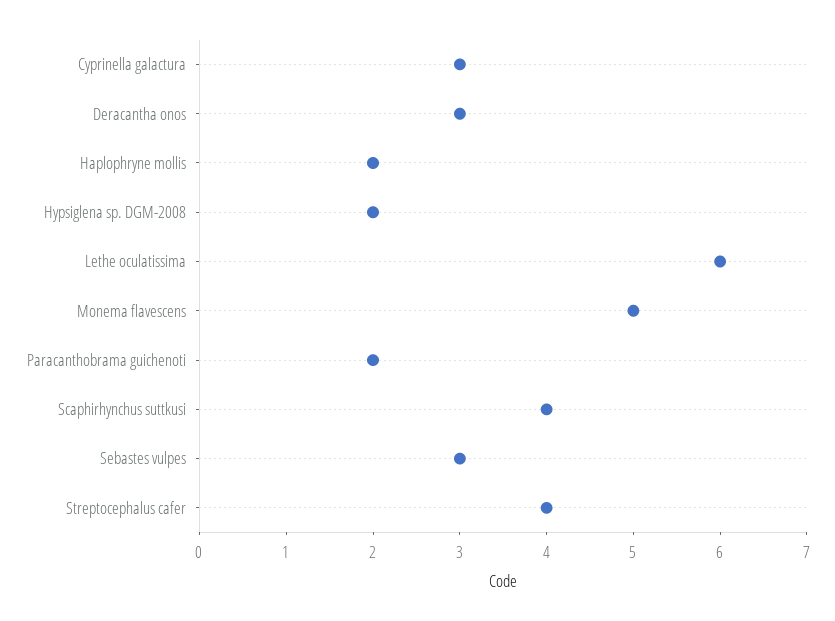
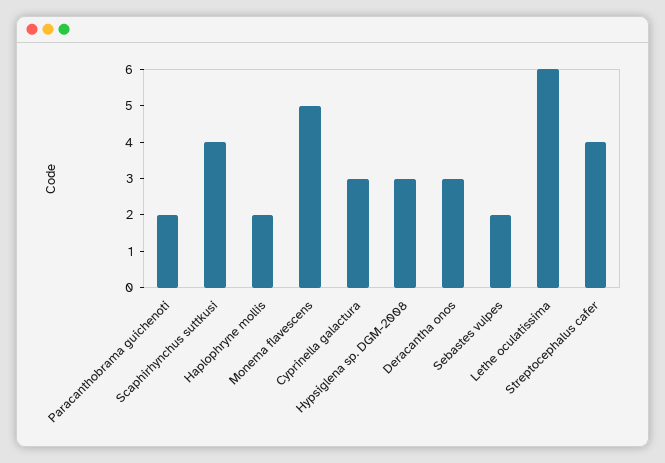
  {
    "Cyprinella galactura": 3,
    "Deracantha onos": 3,
    "Haplophryne mollis": 2,
-   "Hypsiglena sp. DGM-2008": 2,
+   "Hypsiglena sp. DGM-2008": 3,
    "Lethe oculatissima": 6,
    "Monema flavescens": 5,
    "Paracanthobrama guichenoti": 2,
    "Scaphirhynchus suttkusi": 4,
-   "Sebastes vulpes": 3,
+   "Sebastes vulpes": 2,
    "Streptocephalus cafer": 4
  }

